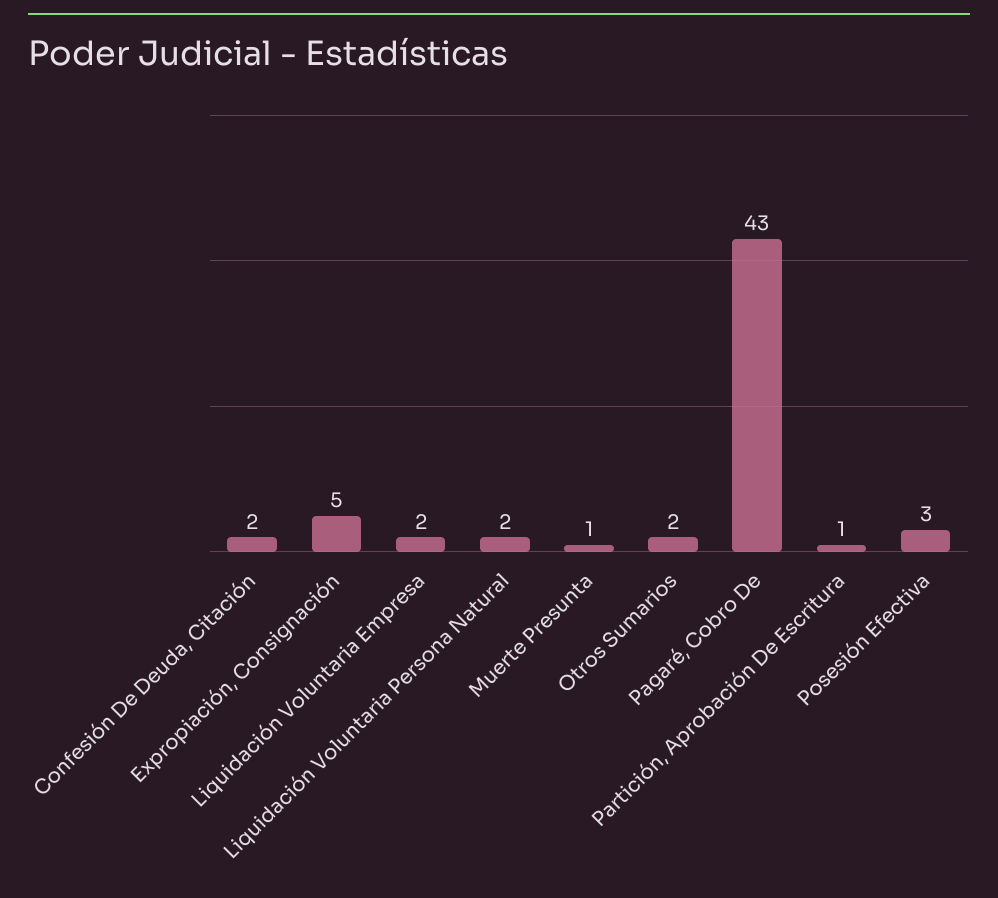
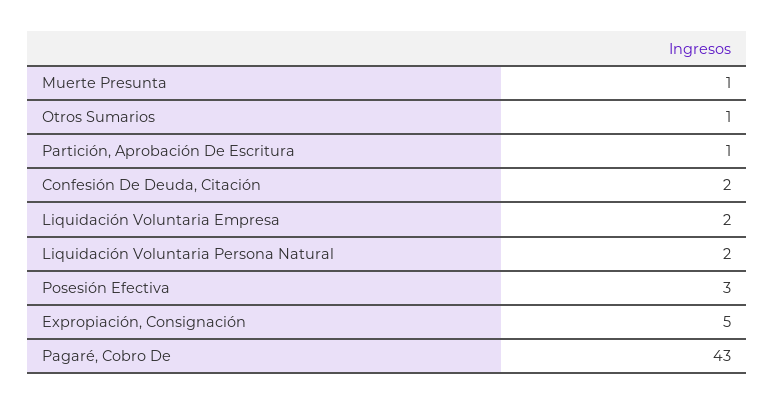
  {
    "Confesión De Deuda, Citación": 2,
    "Expropiación, Consignación": 5,
    "Liquidación Voluntaria Empresa": 2,
    "Liquidación Voluntaria Persona Natural": 2,
    "Muerte Presunta": 1,
-   "Otros Sumarios": 2,
+   "Otros Sumarios": 1,
    "Pagaré, Cobro De": 43,
    "Partición, Aprobación De Escritura": 1,
    "Posesión Efectiva": 3
  }

